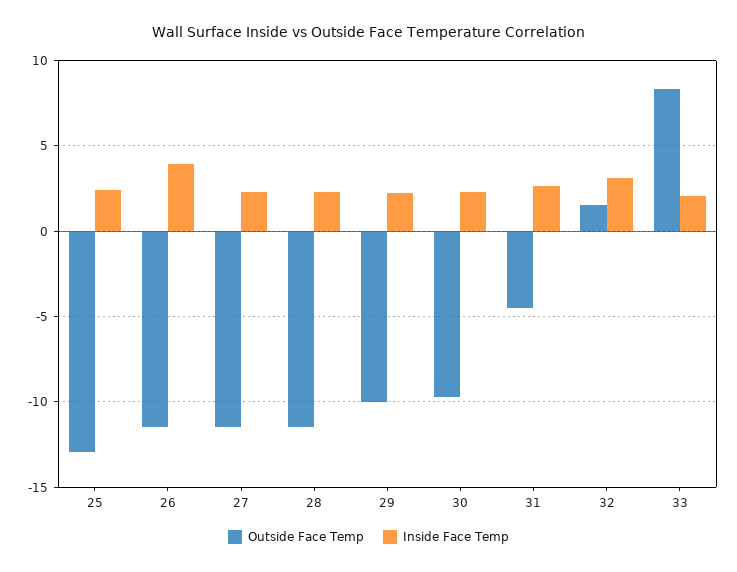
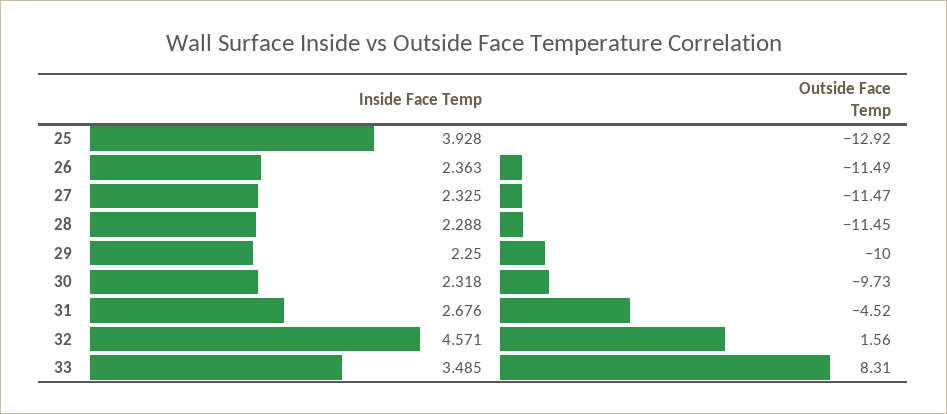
  {
    "Outside Face Temp": {
      "25": -12.92,
      "26": -11.49,
      "27": -11.47,
      "28": -11.45,
      "29": -10,
      "30": -9.73,
      "31": -4.52,
      "32": 1.56,
      "33": 8.31
    },
    "Inside Face Temp": {
-     "25": 2.5,
+     "25": 3.928,
-     "26": 4,
+     "26": 2.363,
      "27": 2.325,
      "28": 2.288,
      "29": 2.25,
      "30": 2.318,
      "31": 2.676,
-     "32": 3,
+     "32": 4.571,
-     "33": 2
+     "33": 3.485
    }
  }

